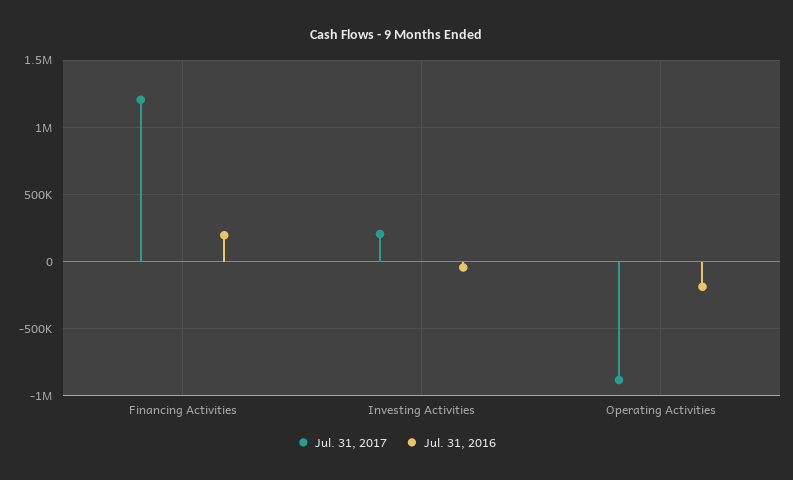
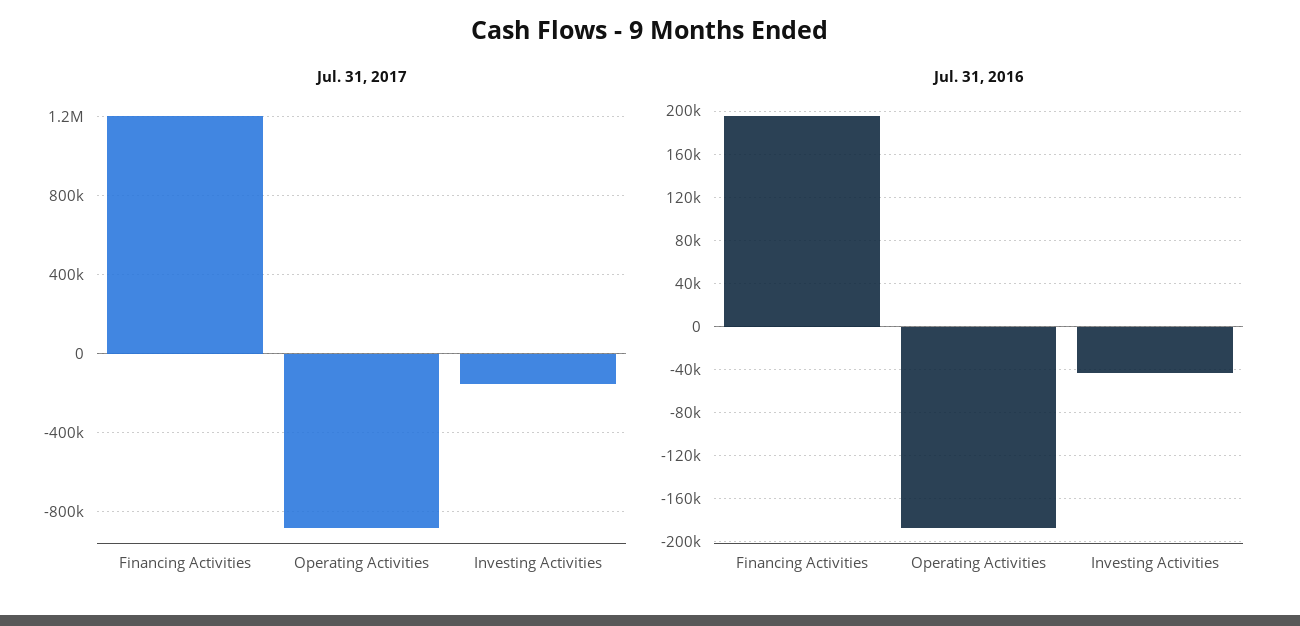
  {
    "Jul. 31, 2017": {
      "Financing Activities": 1200000,
-     "Investing Activities": 200000,
+     "Investing Activities": -150000,
      "Operating Activities": -900000
    },
    "Jul. 31, 2016": {
      "Financing Activities": 200000,
      "Investing Activities": -40000,
      "Operating Activities": -190000
    }
  }

